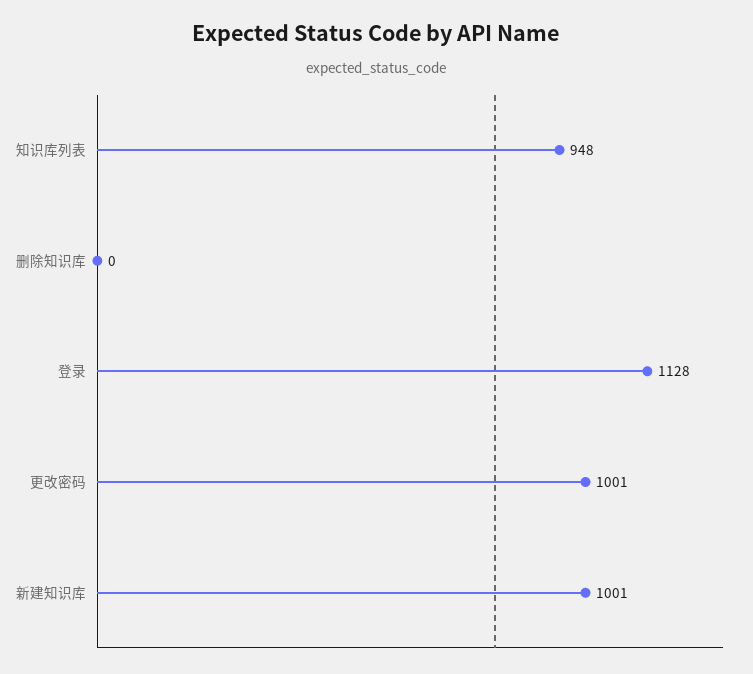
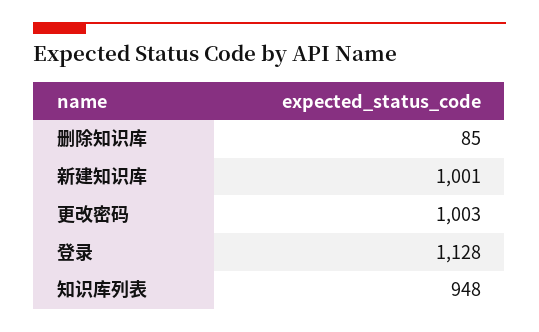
  {
    "知识库列表": 948,
-   "删除知识库": 0,
+   "删除知识库": 85,
    "登录": 1128,
-   "更改密码": 1001,
+   "更改密码": 1003,
    "新建知识库": 1001
  }

